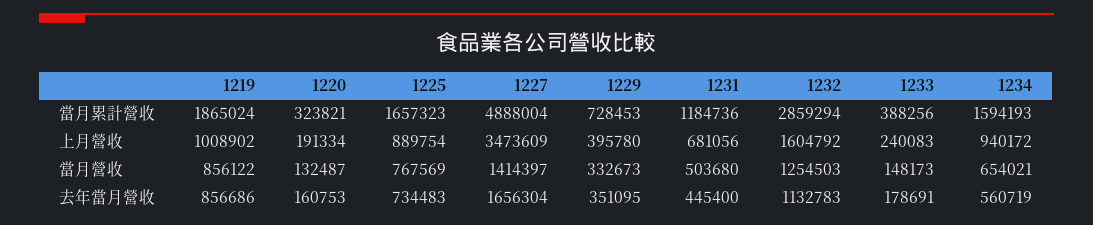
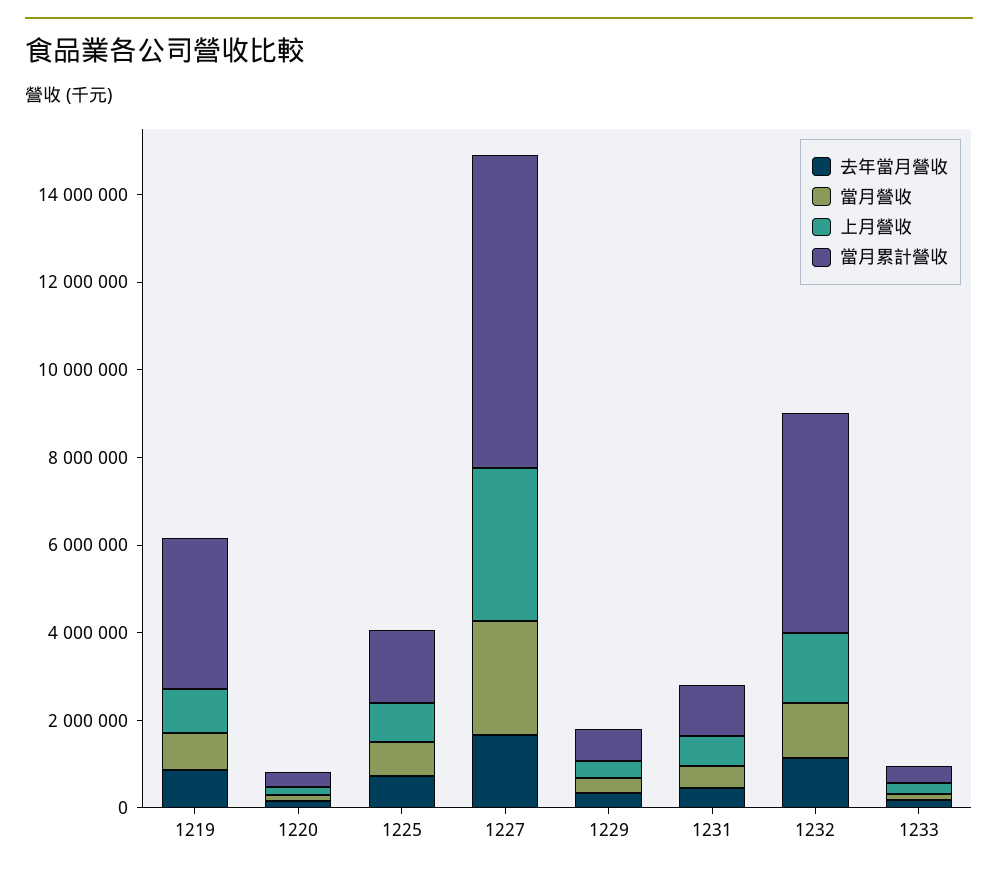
  {
    "當月累計營收": {
-     "1219": 1865024,
+     "1219": 3500000,
      "1220": 323821,
      "1225": 1657323,
-     "1227": 4888004,
+     "1227": 7000000,
      "1229": 728453,
      "1231": 1184736,
-     "1232": 2859294,
+     "1232": 5000000,
-     "1233": 388256,
+     "1233": 388256
-     "1234": 1594193
    },
    "上月營收": {
      "1219": 1008902,
      "1220": 191334,
      "1225": 889754,
      "1227": 3473609,
      "1229": 395780,
      "1231": 681056,
      "1232": 1604792,
-     "1233": 240083,
+     "1233": 240083
-     "1234": 940172
    },
    "當月營收": {
      "1219": 856122,
      "1220": 132487,
      "1225": 767569,
-     "1227": 1414397,
+     "1227": 2500000,
      "1229": 332673,
      "1231": 503680,
      "1232": 1254503,
-     "1233": 148173,
+     "1233": 148173
-     "1234": 654021
    },
    "去年當月營收": {
      "1219": 856686,
      "1220": 160753,
      "1225": 734483,
      "1227": 1656304,
      "1229": 351095,
      "1231": 445400,
      "1232": 1132783,
-     "1233": 178691,
+     "1233": 178691
-     "1234": 560719
    }
  }

